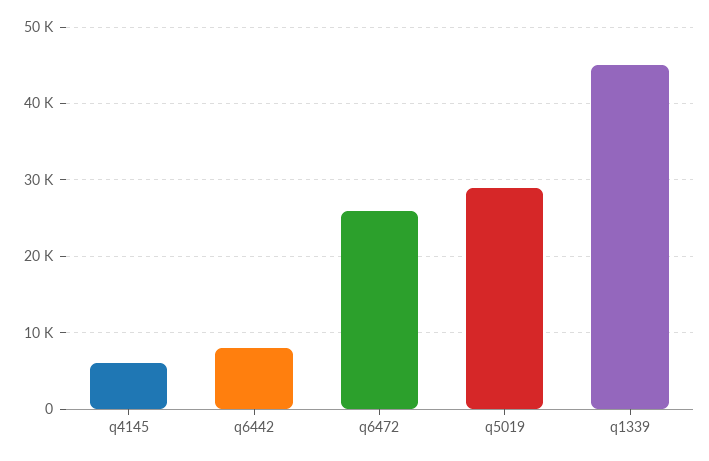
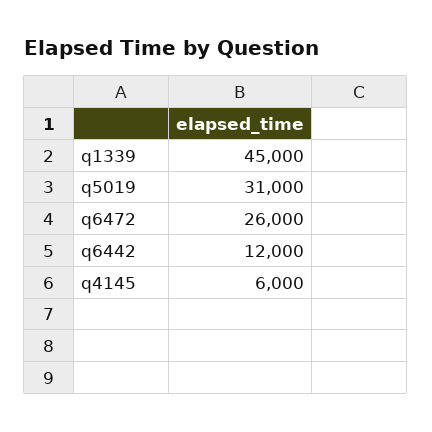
  {
    "q4145": 6000,
-   "q6442": 8000,
+   "q6442": 12000,
    "q6472": 26000,
-   "q5019": 29000,
+   "q5019": 31000,
    "q1339": 45000
  }

